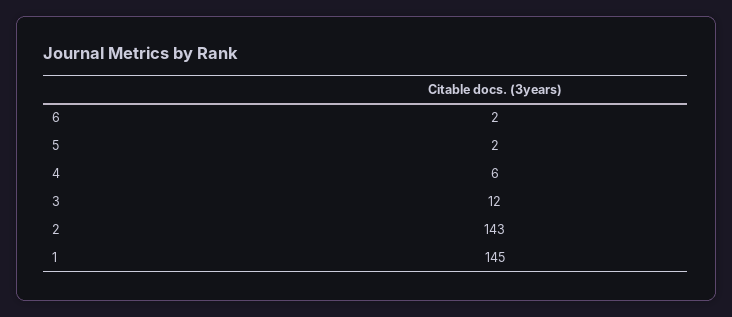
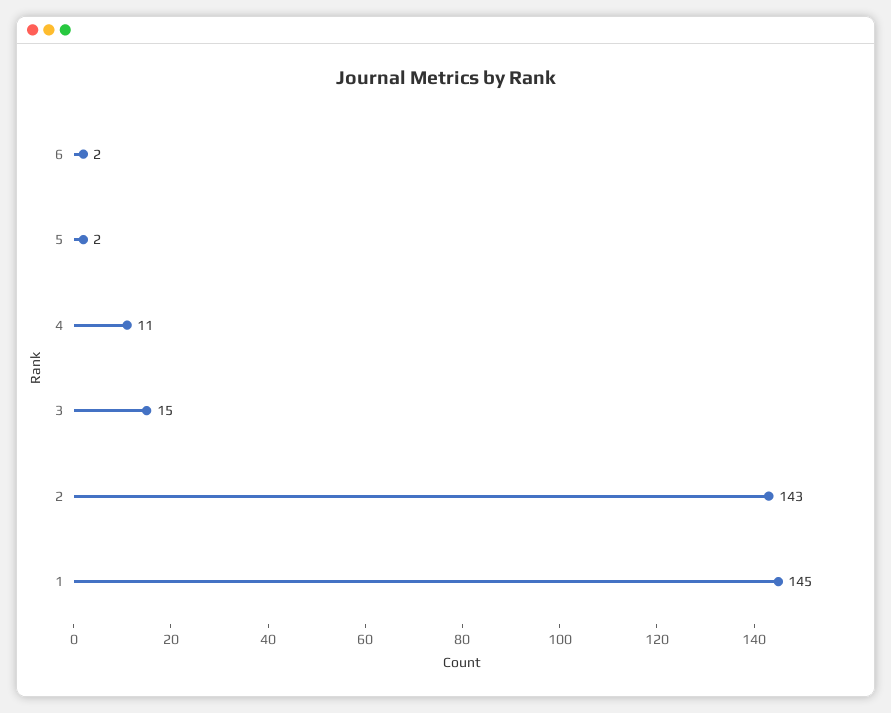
  {
    "6": 2,
    "5": 2,
-   "4": 6,
+   "4": 11,
-   "3": 12,
+   "3": 15,
    "2": 143,
    "1": 145
  }

